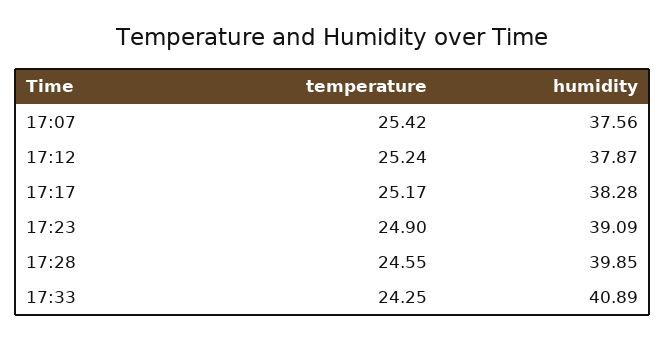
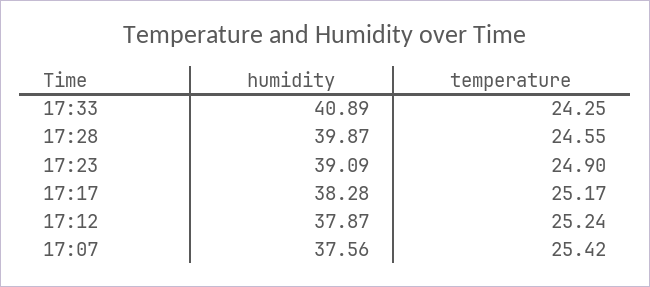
  {
    "temperature": {
      "17:07": 25.42,
      "17:12": 25.24,
      "17:17": 25.17,
      "17:23": 24.9,
      "17:28": 24.55,
      "17:33": 24.25
    },
    "humidity": {
      "17:07": 37.56,
      "17:12": 37.87,
      "17:17": 38.28,
      "17:23": 39.09,
-     "17:28": 39.85,
+     "17:28": 39.87,
      "17:33": 40.89
    }
  }

